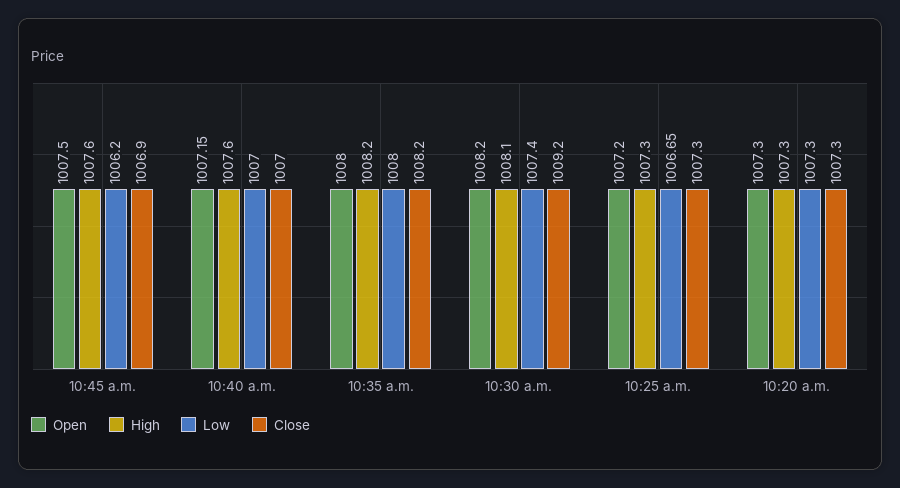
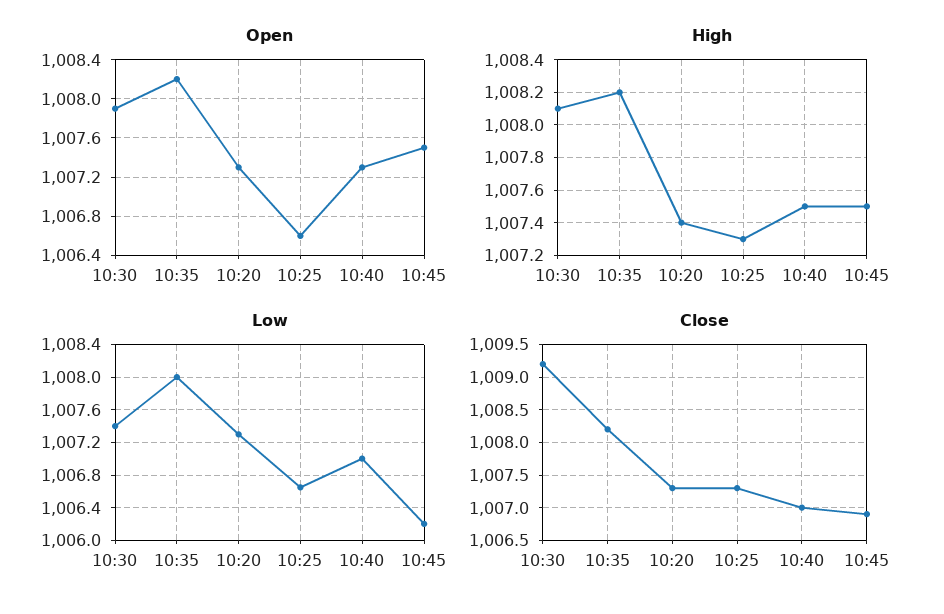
  {
    "Open": {
      "10:45 a.m.": 1007.5,
-     "10:40 a.m.": 1007.15,
+     "10:40 a.m.": 1007.3,
-     "10:35 a.m.": 1008,
+     "10:35 a.m.": 1008.2,
-     "10:30 a.m.": 1008.2,
+     "10:30 a.m.": 1007.9,
-     "10:25 a.m.": 1007.2,
+     "10:25 a.m.": 1006.6,
      "10:20 a.m.": 1007.3
    },
    "High": {
-     "10:45 a.m.": 1007.6,
+     "10:45 a.m.": 1007.5,
-     "10:40 a.m.": 1007.6,
+     "10:40 a.m.": 1007.5,
      "10:35 a.m.": 1008.2,
      "10:30 a.m.": 1008.1,
      "10:25 a.m.": 1007.3,
-     "10:20 a.m.": 1007.3
+     "10:20 a.m.": 1007.4
    },
    "Low": {
      "10:45 a.m.": 1006.2,
      "10:40 a.m.": 1007,
      "10:35 a.m.": 1008,
      "10:30 a.m.": 1007.4,
      "10:25 a.m.": 1006.65,
      "10:20 a.m.": 1007.3
    },
    "Close": {
      "10:45 a.m.": 1006.9,
      "10:40 a.m.": 1007,
      "10:35 a.m.": 1008.2,
      "10:30 a.m.": 1009.2,
      "10:25 a.m.": 1007.3,
      "10:20 a.m.": 1007.3
    }
  }

